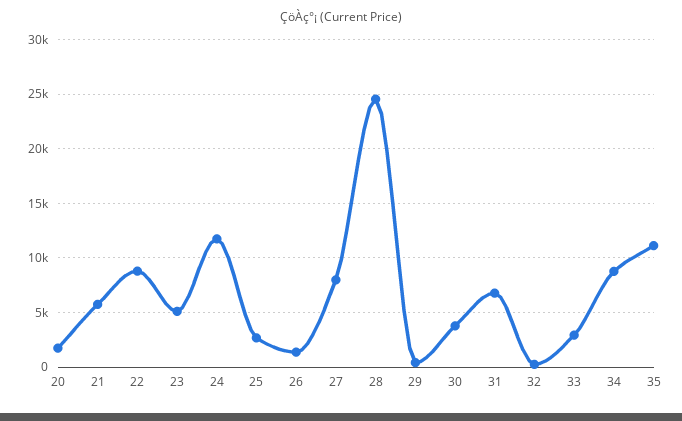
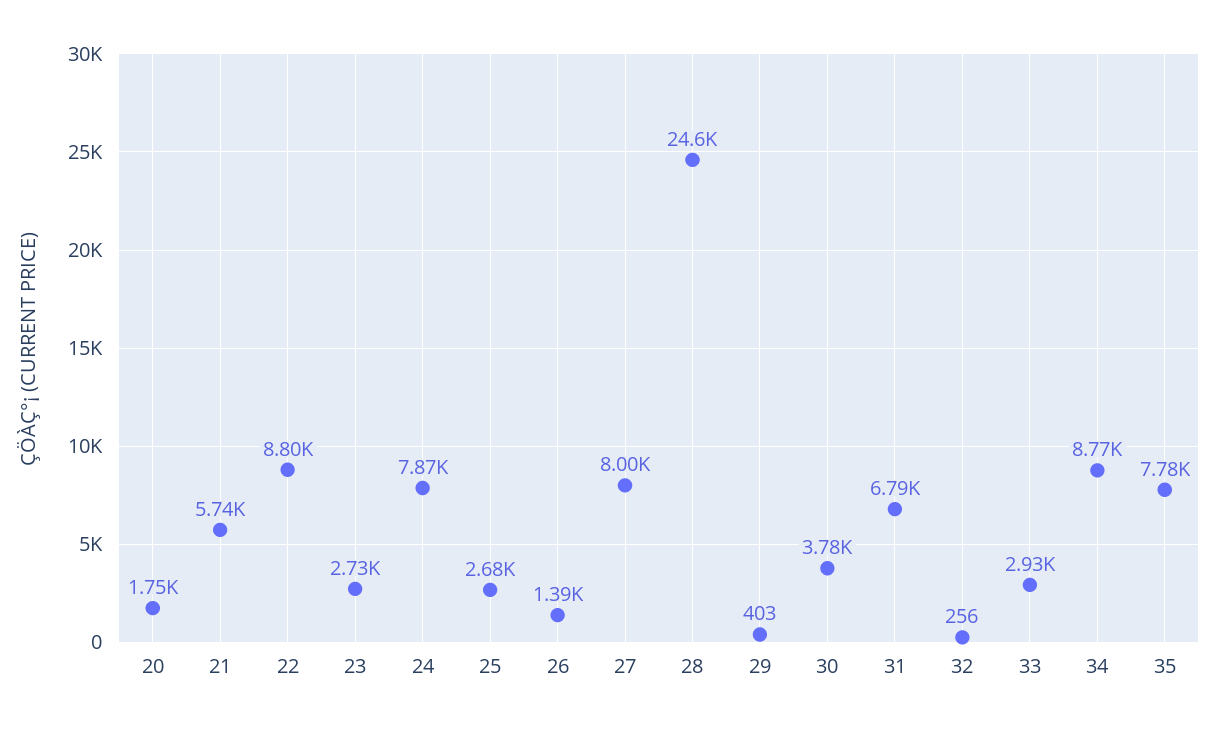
  {
    "20": 1750,
    "21": 5740,
    "22": 8800,
-   "23": 5000,
+   "23": 2730,
-   "24": 12000,
+   "24": 7870,
    "25": 2680,
    "26": 1390,
    "27": 8000,
    "28": 24600,
    "29": 403,
    "30": 3780,
    "31": 6790,
    "32": 256,
    "33": 2930,
    "34": 8770,
-   "35": 11000
+   "35": 7780
  }

